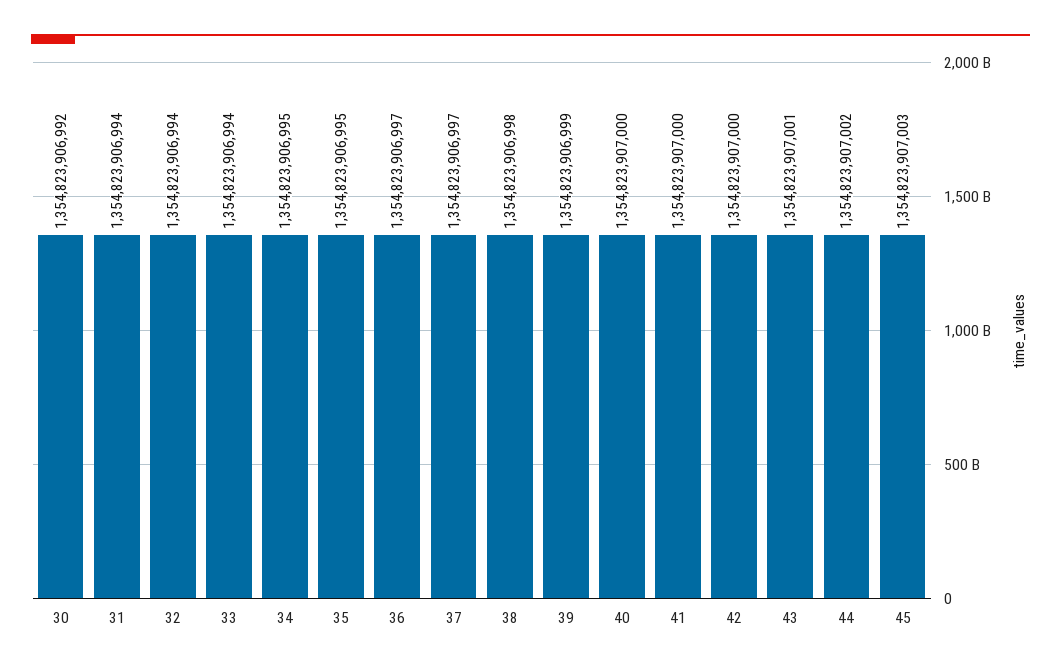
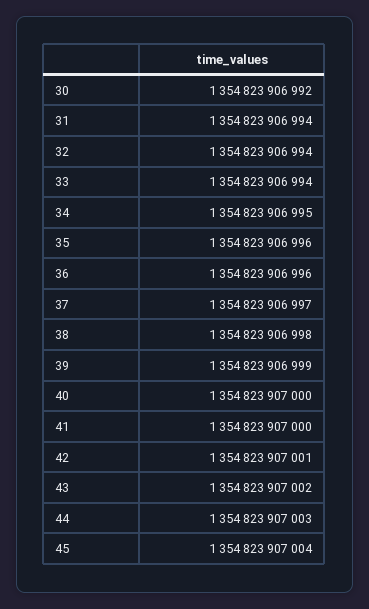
  {
    "30": 1354823906992,
    "31": 1354823906994,
    "32": 1354823906994,
    "33": 1354823906994,
    "34": 1354823906995,
-   "35": 1354823906995,
+   "35": 1354823906996,
-   "36": 1354823906997,
+   "36": 1354823906996,
    "37": 1354823906997,
    "38": 1354823906998,
    "39": 1354823906999,
    "40": 1354823907000,
    "41": 1354823907000,
-   "42": 1354823907000,
+   "42": 1354823907001,
-   "43": 1354823907001,
+   "43": 1354823907002,
-   "44": 1354823907002,
+   "44": 1354823907003,
-   "45": 1354823907003
+   "45": 1354823907004
  }

